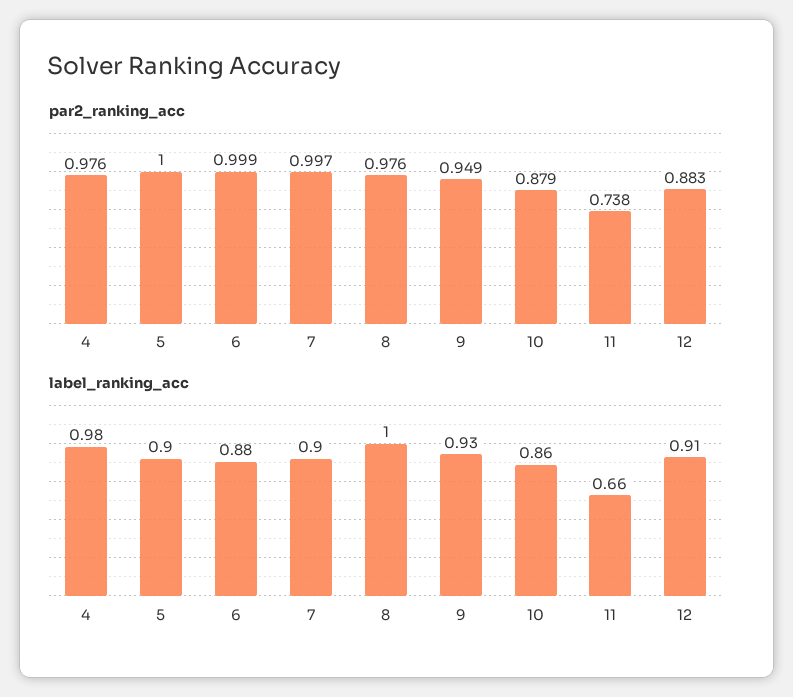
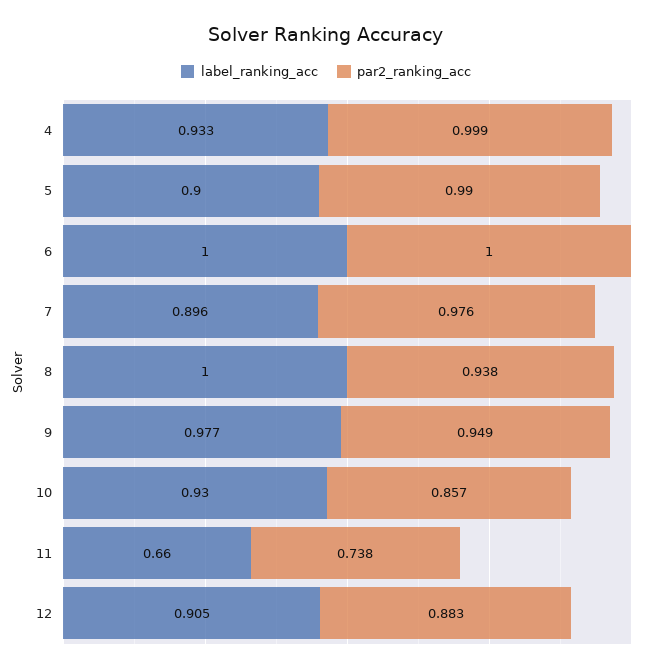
  {
    "par2_ranking_acc": {
-     "4": 0.976,
+     "4": 0.999,
-     "5": 1,
+     "5": 0.99,
-     "6": 0.999,
+     "6": 1,
-     "7": 0.997,
+     "7": 0.976,
-     "8": 0.976,
+     "8": 0.938,
      "9": 0.949,
-     "10": 0.879,
+     "10": 0.857,
      "11": 0.738,
      "12": 0.883
    },
    "label_ranking_acc": {
-     "4": 0.98,
+     "4": 0.933,
      "5": 0.9,
-     "6": 0.88,
+     "6": 1,
      "7": 0.896,
      "8": 1,
-     "9": 0.93,
+     "9": 0.977,
-     "10": 0.86,
+     "10": 0.93,
      "11": 0.66,
      "12": 0.905
    }
  }

